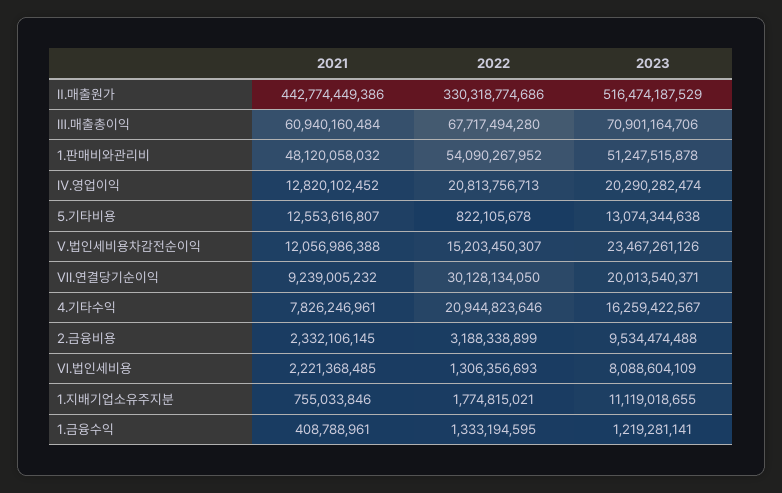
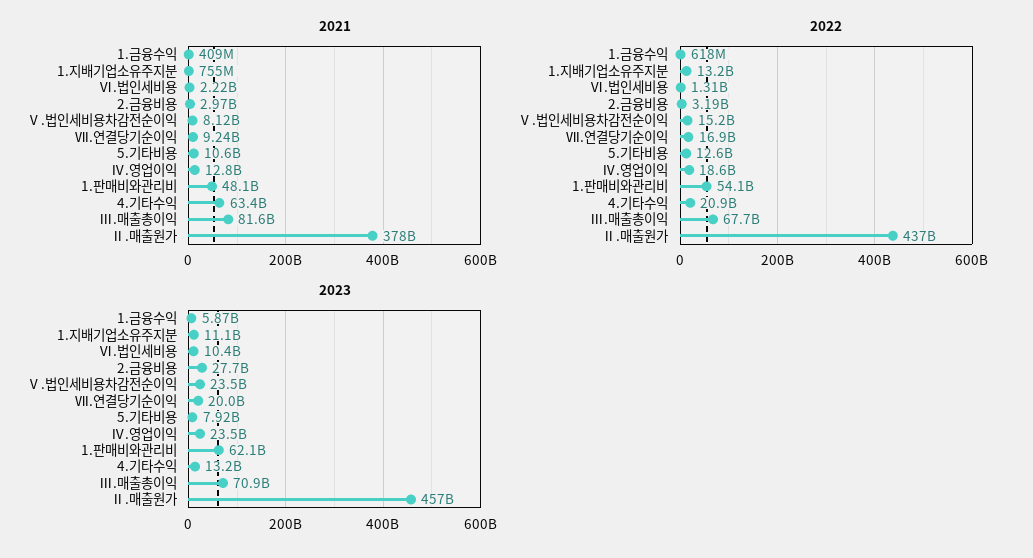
  {
    "2021": {
-     "Ⅱ.매출원가": 442774449386,
+     "Ⅱ.매출원가": 378000000000,
-     "Ⅲ.매출총이익": 60940160484,
+     "Ⅲ.매출총이익": 81600000000,
      "1.판매비와관리비": 48120058032,
      "Ⅳ.영업이익": 12820102452,
-     "5.기타비용": 12553616807,
+     "5.기타비용": 10600000000,
-     "Ⅴ.법인세비용차감전순이익": 12056986388,
+     "Ⅴ.법인세비용차감전순이익": 8120000000,
      "Ⅶ.연결당기순이익": 9239005232,
-     "4.기타수익": 7826246961,
+     "4.기타수익": 63400000000,
-     "2.금융비용": 2332106145,
+     "2.금융비용": 2970000000,
      "Ⅵ.법인세비용": 2221368485,
      "1.지배기업소유주지분": 755033846,
      "1.금융수익": 408788961
    },
    "2022": {
-     "Ⅱ.매출원가": 330318774686,
+     "Ⅱ.매출원가": 437000000000,
      "Ⅲ.매출총이익": 67717494280,
      "1.판매비와관리비": 54090267952,
-     "Ⅳ.영업이익": 20813756713,
+     "Ⅳ.영업이익": 18600000000,
-     "5.기타비용": 822105678,
+     "5.기타비용": 12600000000,
      "Ⅴ.법인세비용차감전순이익": 15203450307,
-     "Ⅶ.연결당기순이익": 30128134050,
+     "Ⅶ.연결당기순이익": 16900000000,
      "4.기타수익": 20944823646,
      "2.금융비용": 3188338899,
      "Ⅵ.법인세비용": 1306356693,
-     "1.지배기업소유주지분": 1774815021,
+     "1.지배기업소유주지분": 13200000000,
-     "1.금융수익": 1333194595
+     "1.금융수익": 618000000
    },
    "2023": {
-     "Ⅱ.매출원가": 516474187529,
+     "Ⅱ.매출원가": 457000000000,
      "Ⅲ.매출총이익": 70901164706,
-     "1.판매비와관리비": 51247515878,
+     "1.판매비와관리비": 62100000000,
-     "Ⅳ.영업이익": 20290282474,
+     "Ⅳ.영업이익": 23500000000,
-     "5.기타비용": 13074344638,
+     "5.기타비용": 7920000000,
      "Ⅴ.법인세비용차감전순이익": 23467261126,
      "Ⅶ.연결당기순이익": 20013540371,
-     "4.기타수익": 16259422567,
+     "4.기타수익": 13200000000,
-     "2.금융비용": 9534474488,
+     "2.금융비용": 27700000000,
-     "Ⅵ.법인세비용": 8088604109,
+     "Ⅵ.법인세비용": 10400000000,
      "1.지배기업소유주지분": 11119018655,
-     "1.금융수익": 1219281141
+     "1.금융수익": 5870000000
    }
  }

